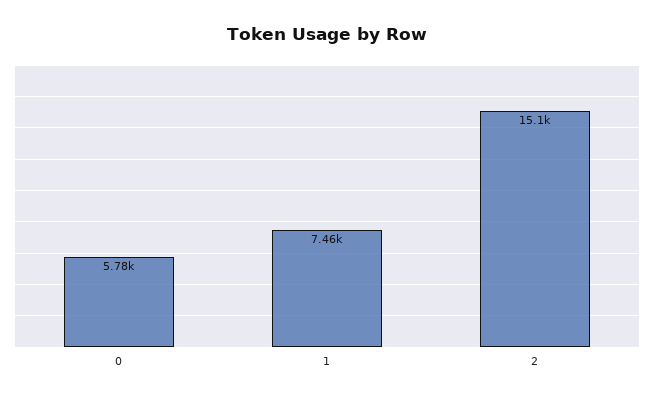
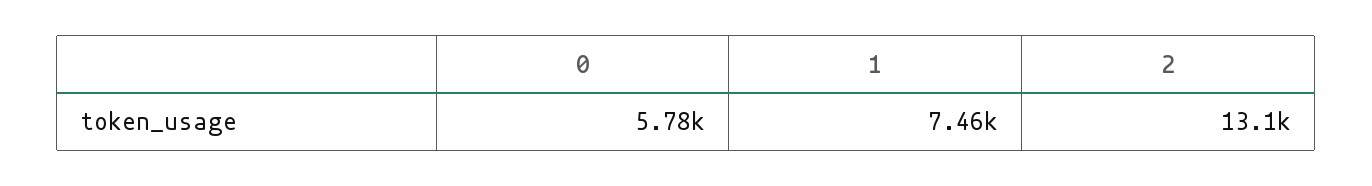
  {
    "0": 5780,
    "1": 7460,
-   "2": 15100
+   "2": 13100
  }

